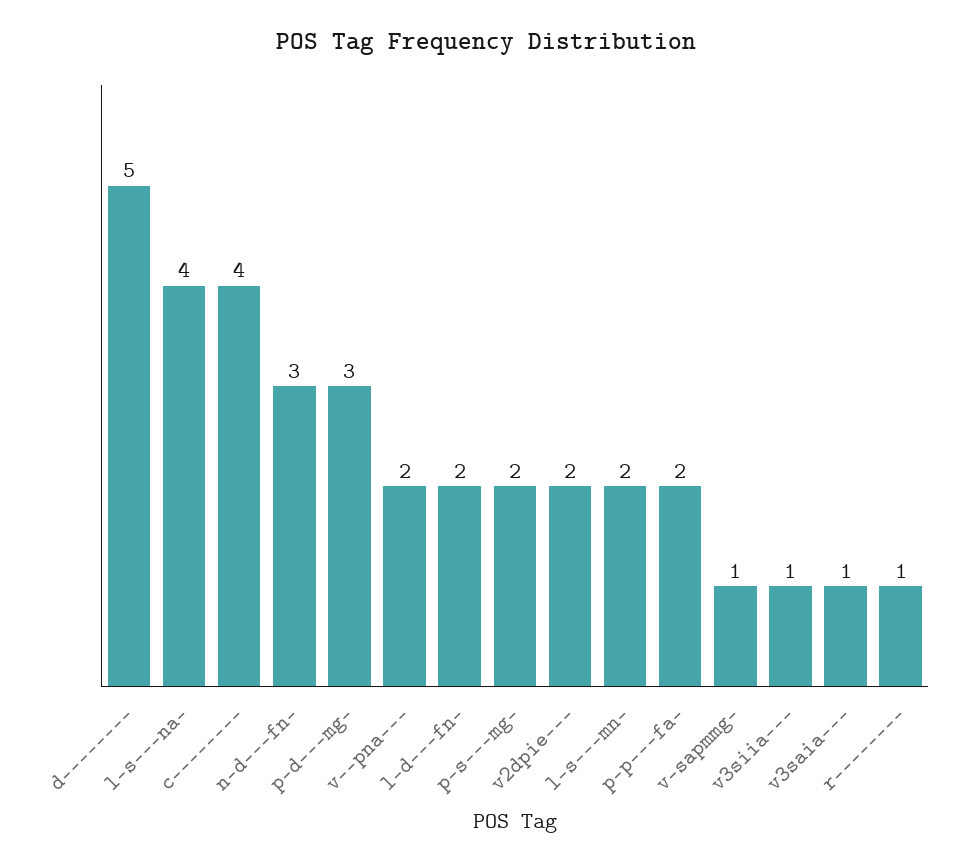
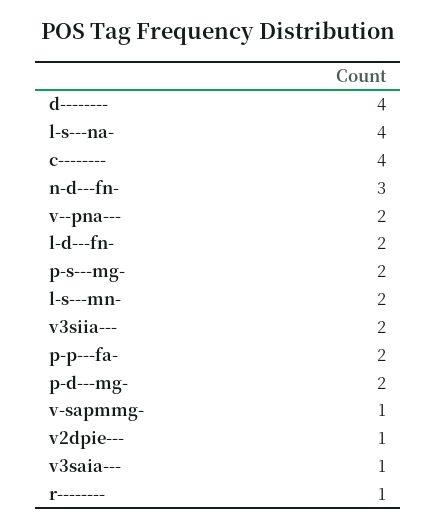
  {
-   "d--------": 5,
+   "d--------": 4,
    "l-s---na-": 4,
    "c--------": 4,
    "n-d---fn-": 3,
-   "p-d---mg-": 3,
+   "p-d---mg-": 2,
    "v--pna---": 2,
    "l-d---fn-": 2,
    "p-s---mg-": 2,
-   "v2dpie---": 2,
+   "v2dpie---": 1,
    "l-s---mn-": 2,
    "p-p---fa-": 2,
    "v-sapmmg-": 1,
-   "v3siia---": 1,
+   "v3siia---": 2,
    "v3saia---": 1,
    "r--------": 1
  }

